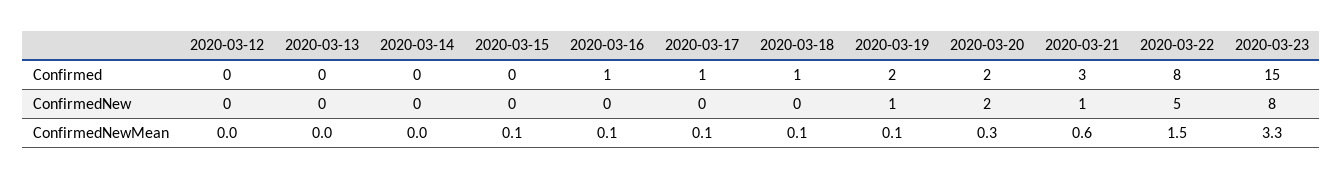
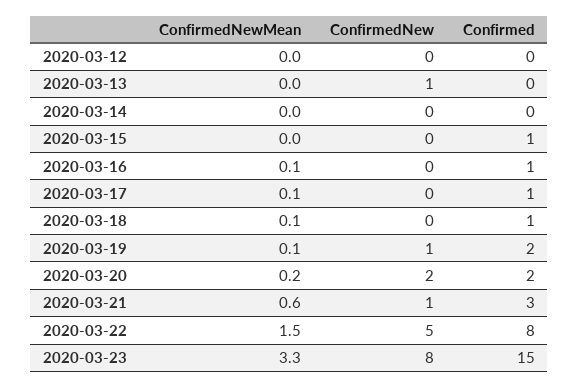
  {
    "2020-03-12": {
      "Confirmed": 0,
      "ConfirmedNew": 0,
      "ConfirmedNewMean": 0
    },
    "2020-03-13": {
      "Confirmed": 0,
-     "ConfirmedNew": 0,
+     "ConfirmedNew": 1,
      "ConfirmedNewMean": 0
    },
    "2020-03-14": {
      "Confirmed": 0,
      "ConfirmedNew": 0,
      "ConfirmedNewMean": 0
    },
    "2020-03-15": {
-     "Confirmed": 0,
+     "Confirmed": 1,
      "ConfirmedNew": 0,
-     "ConfirmedNewMean": 0.1
+     "ConfirmedNewMean": 0
    },
    "2020-03-16": {
      "Confirmed": 1,
      "ConfirmedNew": 0,
      "ConfirmedNewMean": 0.1
    },
    "2020-03-17": {
      "Confirmed": 1,
      "ConfirmedNew": 0,
      "ConfirmedNewMean": 0.1
    },
    "2020-03-18": {
      "Confirmed": 1,
      "ConfirmedNew": 0,
      "ConfirmedNewMean": 0.1
    },
    "2020-03-19": {
      "Confirmed": 2,
      "ConfirmedNew": 1,
      "ConfirmedNewMean": 0.1
    },
    "2020-03-20": {
      "Confirmed": 2,
      "ConfirmedNew": 2,
-     "ConfirmedNewMean": 0.3
+     "ConfirmedNewMean": 0.2
    },
    "2020-03-21": {
      "Confirmed": 3,
      "ConfirmedNew": 1,
      "ConfirmedNewMean": 0.6
    },
    "2020-03-22": {
      "Confirmed": 8,
      "ConfirmedNew": 5,
      "ConfirmedNewMean": 1.5
    },
    "2020-03-23": {
      "Confirmed": 15,
      "ConfirmedNew": 8,
      "ConfirmedNewMean": 3.3
    }
  }

